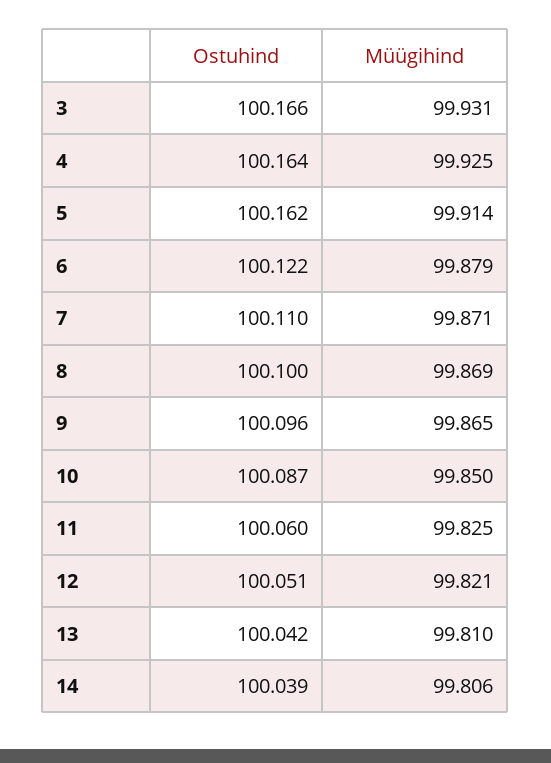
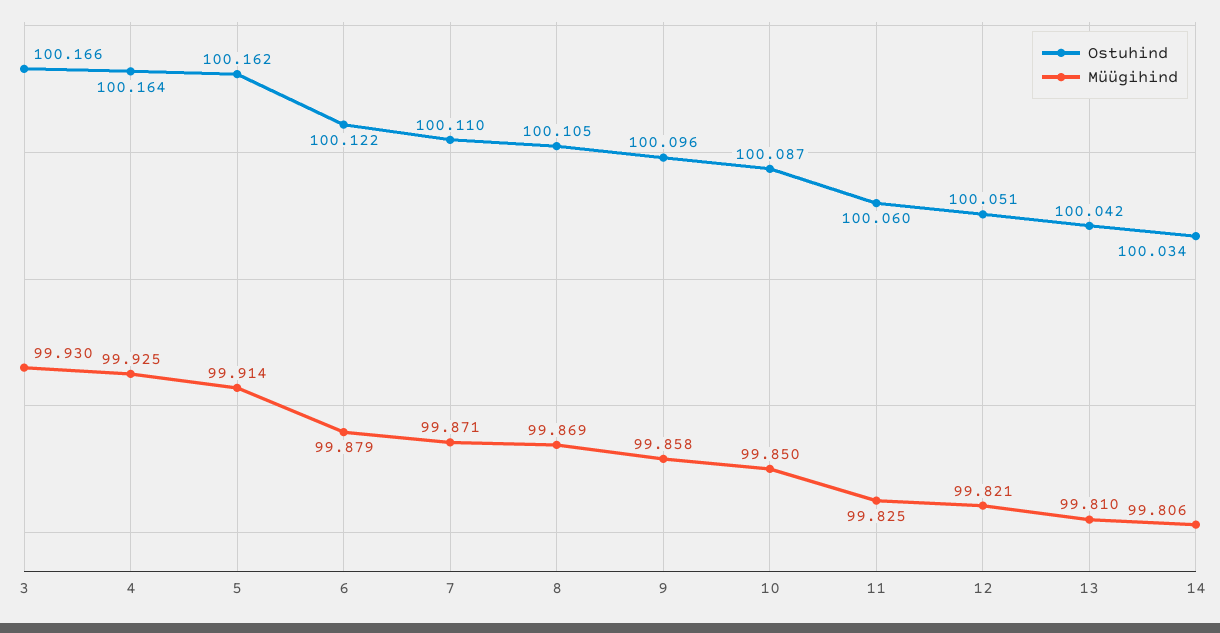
  {
    "Ostuhind": {
      "3": 100.166,
      "4": 100.164,
      "5": 100.162,
      "6": 100.122,
      "7": 100.11,
-     "8": 100.1,
+     "8": 100.105,
      "9": 100.096,
      "10": 100.087,
      "11": 100.06,
      "12": 100.051,
      "13": 100.042,
-     "14": 100.039
+     "14": 100.034
    },
    "Müügihind": {
-     "3": 99.931,
+     "3": 99.93,
      "4": 99.925,
      "5": 99.914,
      "6": 99.879,
      "7": 99.871,
      "8": 99.869,
-     "9": 99.865,
+     "9": 99.858,
      "10": 99.85,
      "11": 99.825,
      "12": 99.821,
      "13": 99.81,
      "14": 99.806
    }
  }

